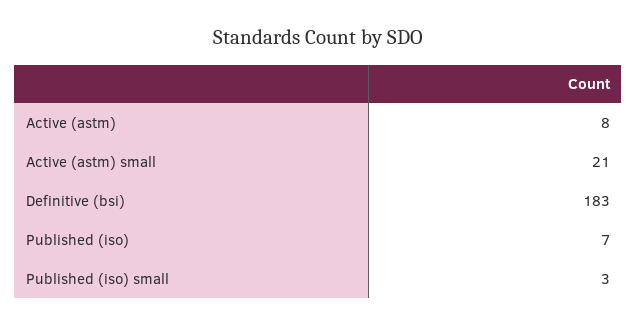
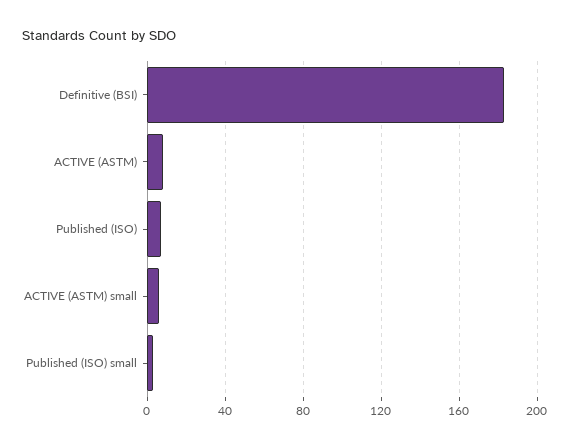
  {
    "Active (astm)": 8,
-   "Active (astm) small": 21,
+   "Active (astm) small": 5,
    "Definitive (bsi)": 183,
    "Published (iso)": 7,
    "Published (iso) small": 3
  }

